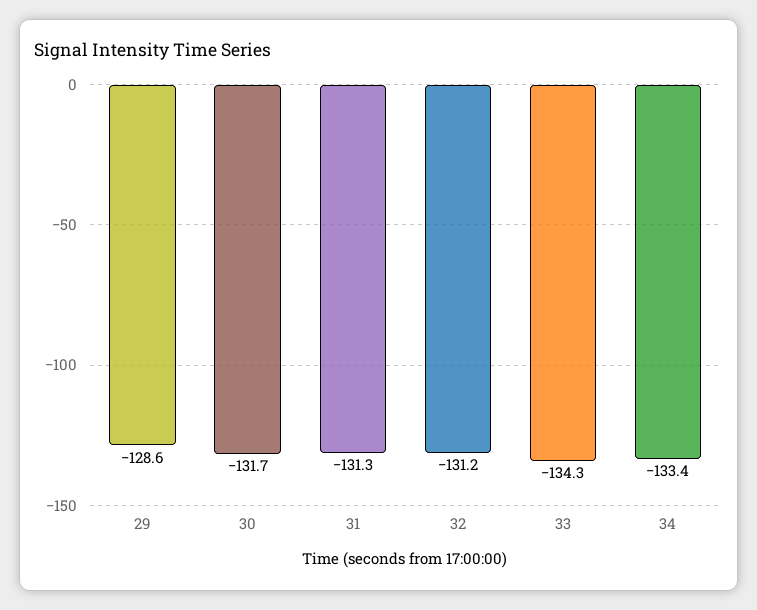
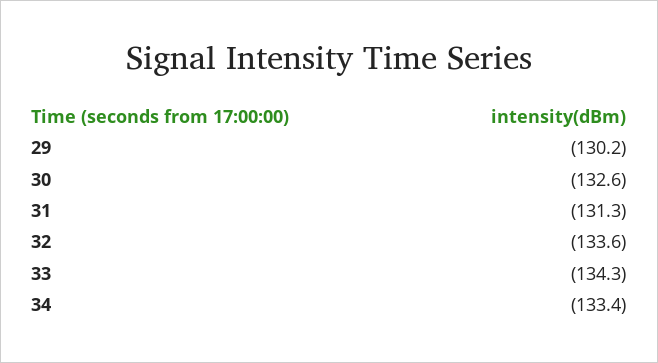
  {
-   "29": -128.6,
+   "29": -130.2,
-   "30": -131.7,
+   "30": -132.6,
    "31": -131.3,
-   "32": -131.2,
+   "32": -133.6,
    "33": -134.3,
    "34": -133.4
  }

